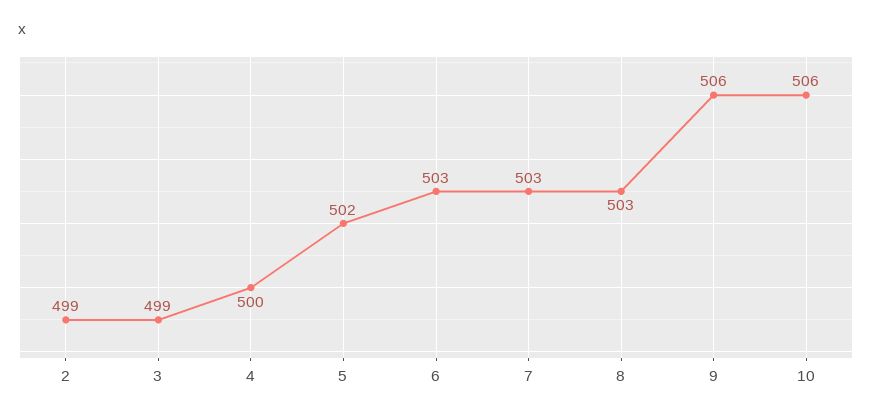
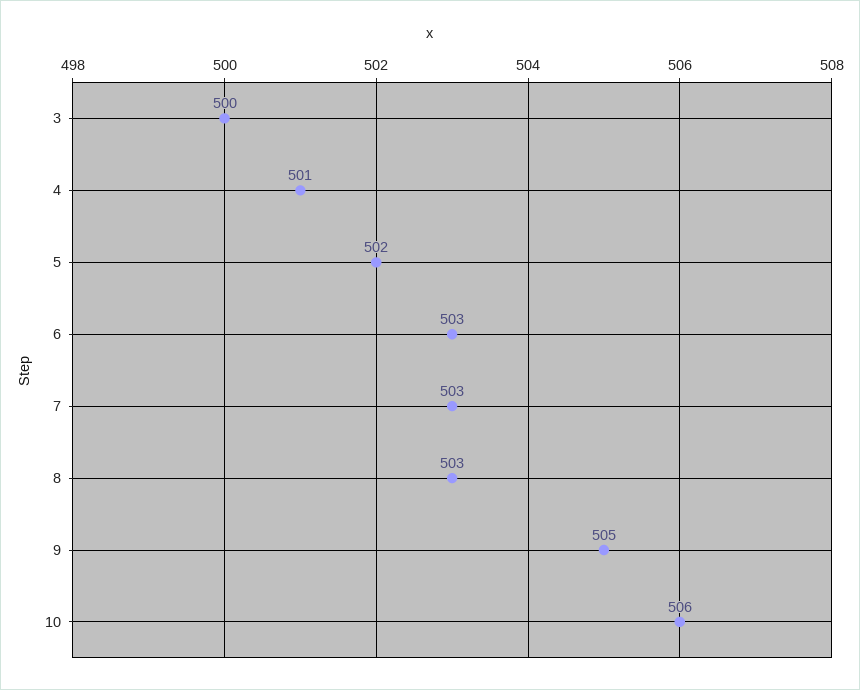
  {
-   "2": 499,
-   "3": 499,
+   "3": 500,
-   "4": 500,
+   "4": 501,
    "5": 502,
    "6": 503,
    "7": 503,
    "8": 503,
-   "9": 506,
+   "9": 505,
    "10": 506
  }

